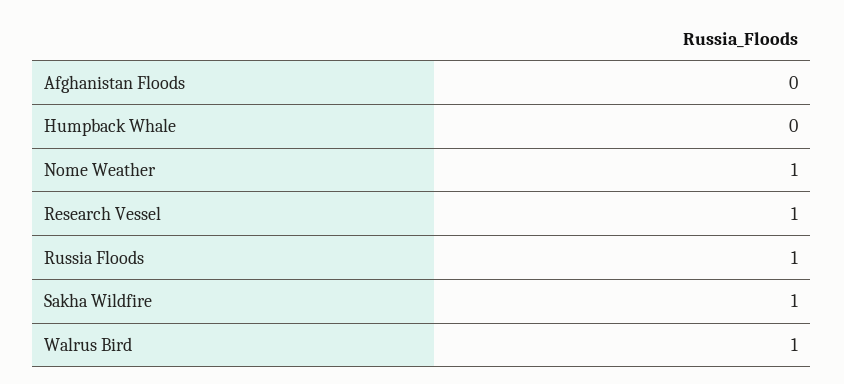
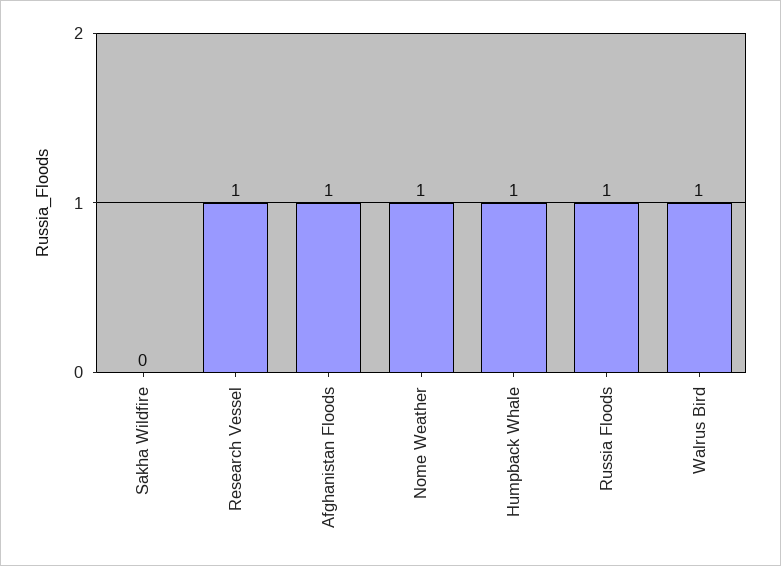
  {
-   "Afghanistan Floods": 0,
+   "Afghanistan Floods": 1,
-   "Humpback Whale": 0,
+   "Humpback Whale": 1,
    "Nome Weather": 1,
    "Research Vessel": 1,
    "Russia Floods": 1,
-   "Sakha Wildfire": 1,
+   "Sakha Wildfire": 0,
    "Walrus Bird": 1
  }

